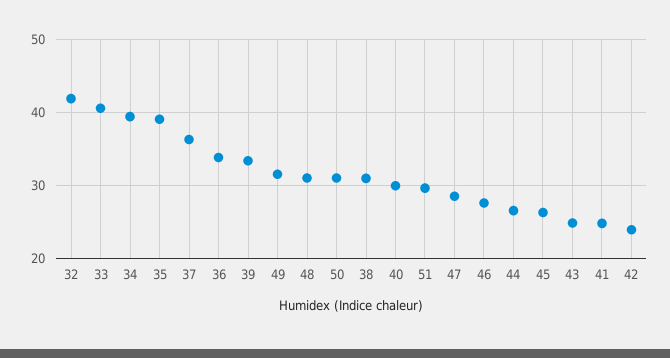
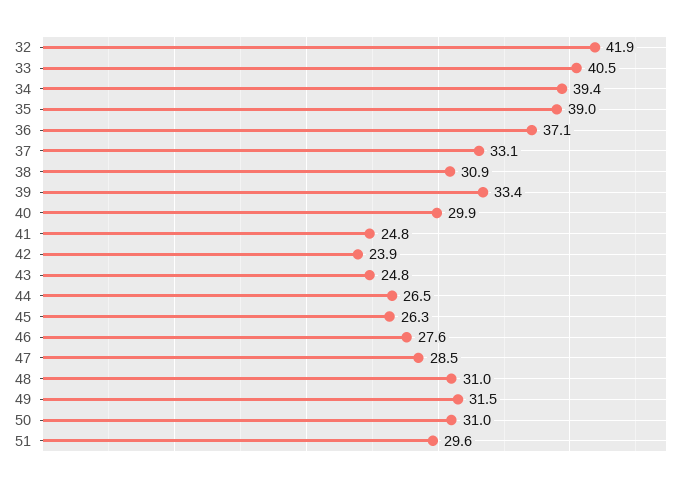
  {
    "32": 41.9,
    "33": 40.5,
    "34": 39.4,
    "35": 39,
-   "37": 36,
+   "37": 33.1,
-   "36": 34,
+   "36": 37.1,
    "39": 33.4,
    "49": 31.5,
    "48": 31,
    "50": 31,
    "38": 30.9,
    "40": 29.9,
    "51": 29.6,
    "47": 28.5,
    "46": 27.6,
    "44": 26.5,
    "45": 26.3,
    "43": 24.8,
    "41": 24.8,
    "42": 23.9
  }

